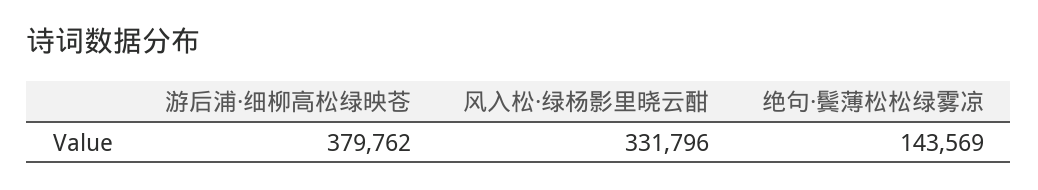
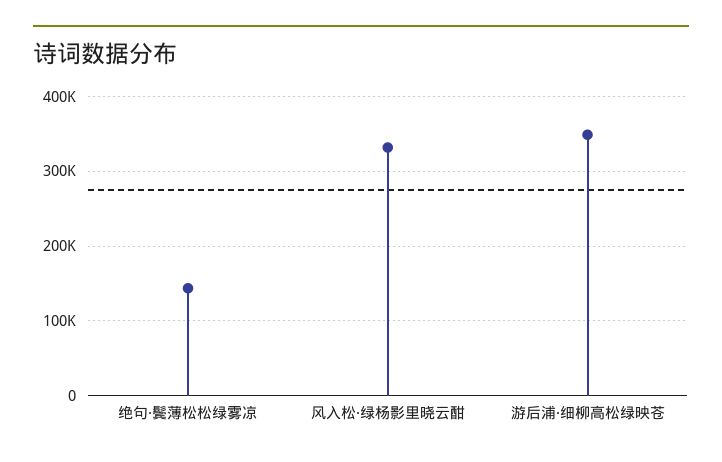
  {
-   "游后浦·细柳高松绿映苍": 379762,
+   "游后浦·细柳高松绿映苍": 350000,
    "风入松·绿杨影里晓云酣": 331796,
    "绝句·鬓薄松松绿雾凉": 143569
  }

